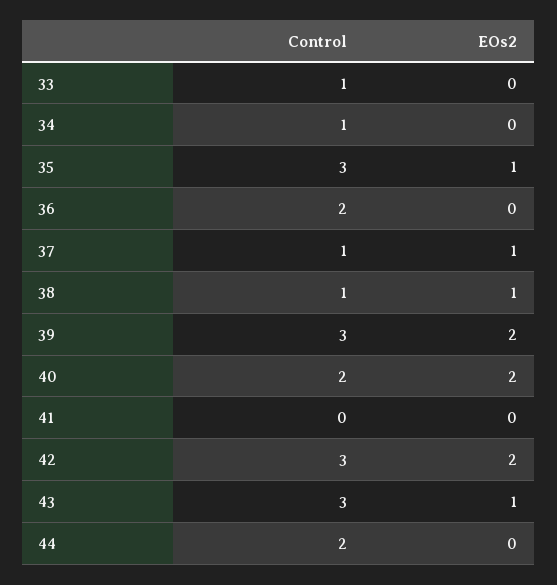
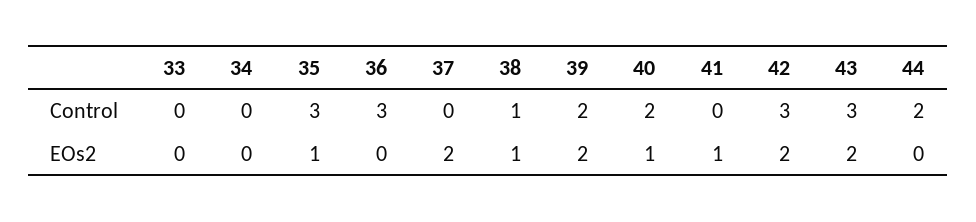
  {
    "Control": {
-     "33": 1,
+     "33": 0,
-     "34": 1,
+     "34": 0,
      "35": 3,
-     "36": 2,
+     "36": 3,
-     "37": 1,
+     "37": 0,
      "38": 1,
-     "39": 3,
+     "39": 2,
      "40": 2,
      "41": 0,
      "42": 3,
      "43": 3,
      "44": 2
    },
    "EOs2": {
      "33": 0,
      "34": 0,
      "35": 1,
      "36": 0,
-     "37": 1,
+     "37": 2,
      "38": 1,
      "39": 2,
-     "40": 2,
+     "40": 1,
-     "41": 0,
+     "41": 1,
      "42": 2,
-     "43": 1,
+     "43": 2,
      "44": 0
    }
  }

